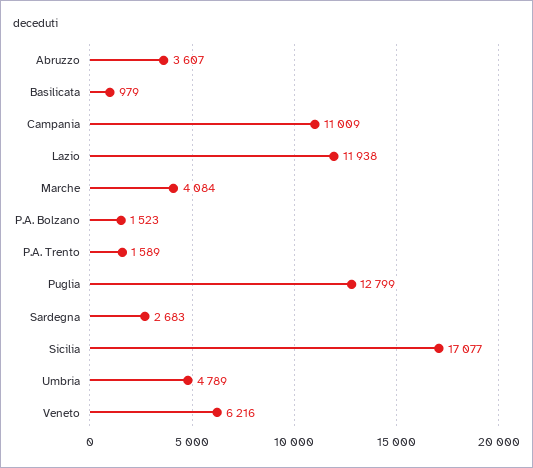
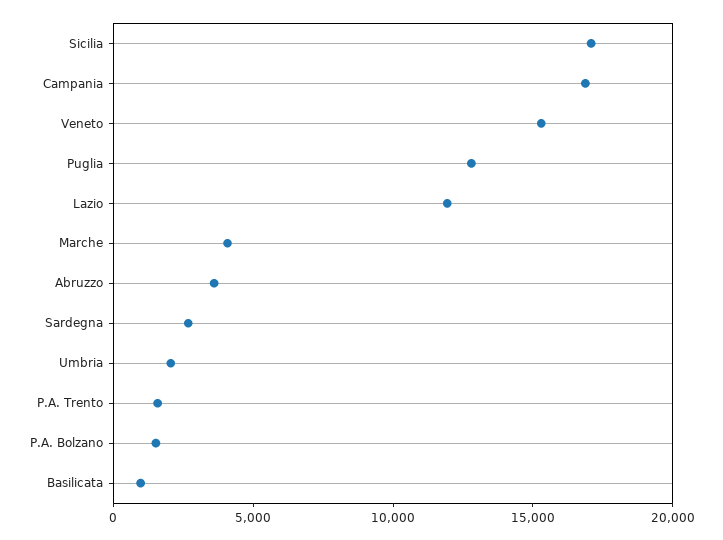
  {
    "Abruzzo": 3607,
    "Basilicata": 979,
-   "Campania": 11009,
+   "Campania": 17000,
    "Lazio": 11938,
    "Marche": 4084,
    "P.A. Bolzano": 1523,
    "P.A. Trento": 1589,
    "Puglia": 12799,
    "Sardegna": 2683,
    "Sicilia": 17077,
-   "Umbria": 4789,
+   "Umbria": 2000,
-   "Veneto": 6216
+   "Veneto": 15000
  }

